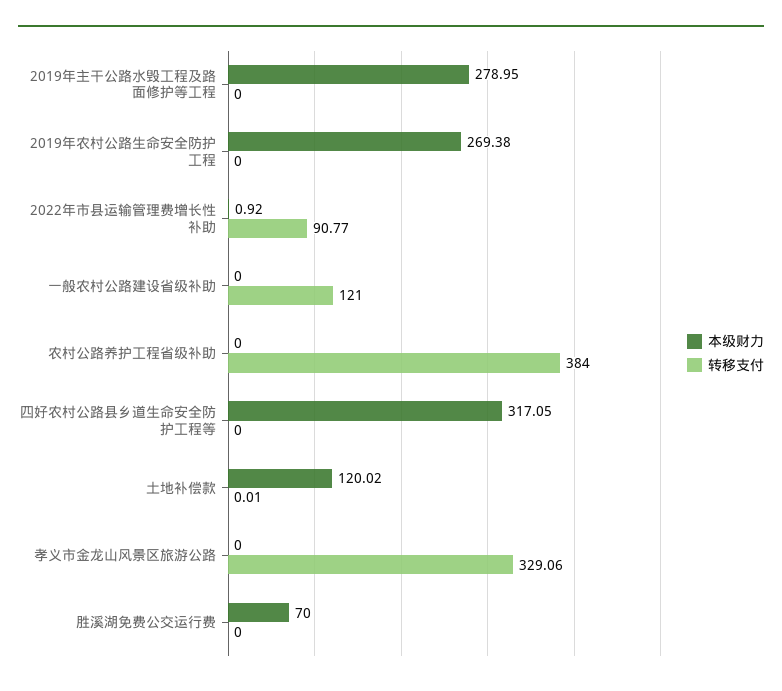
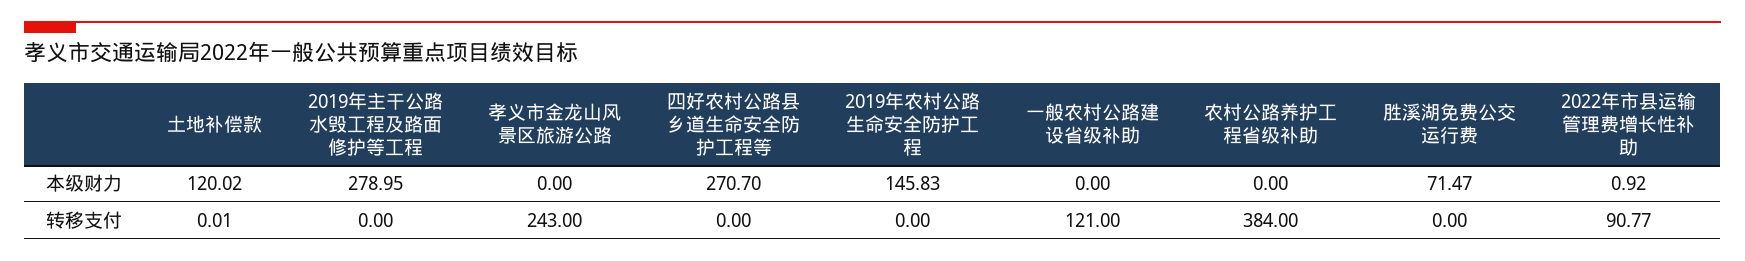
  {
    "本级财力": {
      "2019年主干公路水毁工程及路面修护等工程": 278.95,
-     "2019年农村公路生命安全防护工程": 269.38,
+     "2019年农村公路生命安全防护工程": 145.83,
      "2022年市县运输管理费增长性补助": 0.92,
      "一般农村公路建设省级补助": 0,
      "农村公路养护工程省级补助": 0,
-     "四好农村公路县乡道生命安全防护工程等": 317.05,
+     "四好农村公路县乡道生命安全防护工程等": 270.7,
      "土地补偿款": 120.02,
      "孝义市金龙山风景区旅游公路": 0,
-     "胜溪湖免费公交运行费": 70
+     "胜溪湖免费公交运行费": 71.47
    },
    "转移支付": {
      "2019年主干公路水毁工程及路面修护等工程": 0,
      "2019年农村公路生命安全防护工程": 0,
      "2022年市县运输管理费增长性补助": 90.77,
      "一般农村公路建设省级补助": 121,
      "农村公路养护工程省级补助": 384,
      "四好农村公路县乡道生命安全防护工程等": 0,
      "土地补偿款": 0.01,
-     "孝义市金龙山风景区旅游公路": 329.06,
+     "孝义市金龙山风景区旅游公路": 243,
      "胜溪湖免费公交运行费": 0
    }
  }

